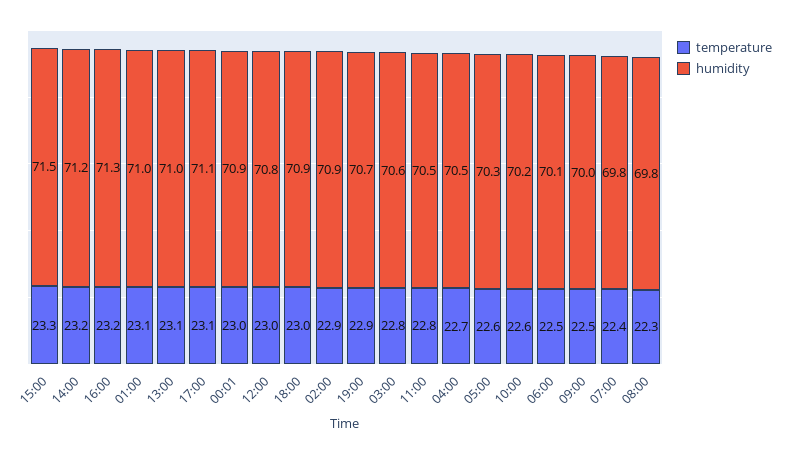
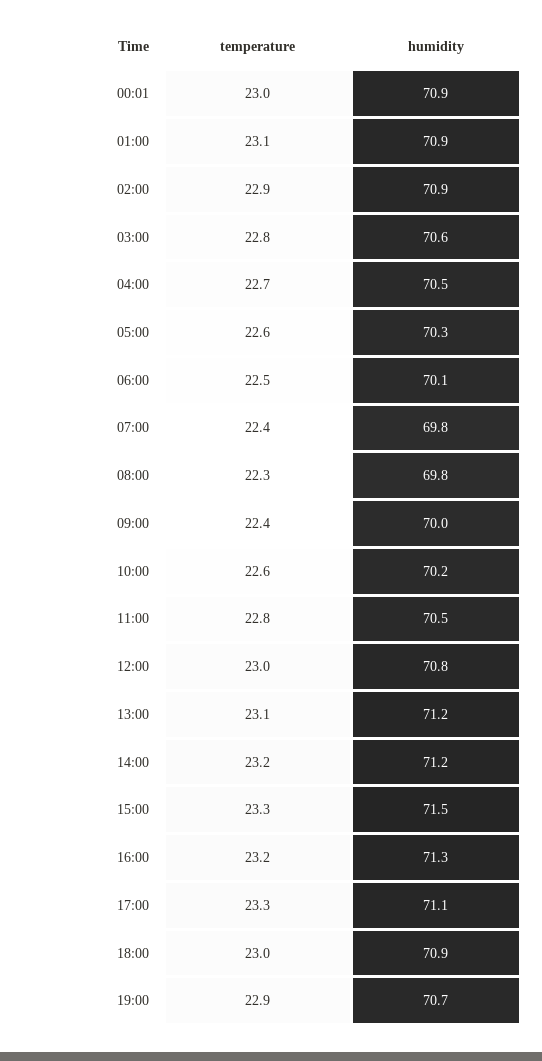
  {
    "temperature": {
      "15:00": 23.3,
      "14:00": 23.2,
      "16:00": 23.2,
      "01:00": 23.1,
      "13:00": 23.1,
-     "17:00": 23.1,
+     "17:00": 23.3,
      "00:01": 23,
      "12:00": 23,
      "18:00": 23,
      "02:00": 22.9,
      "19:00": 22.9,
      "03:00": 22.8,
      "11:00": 22.8,
      "04:00": 22.7,
      "05:00": 22.6,
      "10:00": 22.6,
      "06:00": 22.5,
-     "09:00": 22.5,
+     "09:00": 22.4,
      "07:00": 22.4,
      "08:00": 22.3
    },
    "humidity": {
      "15:00": 71.5,
      "14:00": 71.2,
      "16:00": 71.3,
-     "01:00": 71,
+     "01:00": 70.9,
-     "13:00": 71,
+     "13:00": 71.2,
      "17:00": 71.1,
      "00:01": 70.9,
      "12:00": 70.8,
      "18:00": 70.9,
      "02:00": 70.9,
      "19:00": 70.7,
      "03:00": 70.6,
      "11:00": 70.5,
      "04:00": 70.5,
      "05:00": 70.3,
      "10:00": 70.2,
      "06:00": 70.1,
      "09:00": 70,
      "07:00": 69.8,
      "08:00": 69.8
    }
  }

